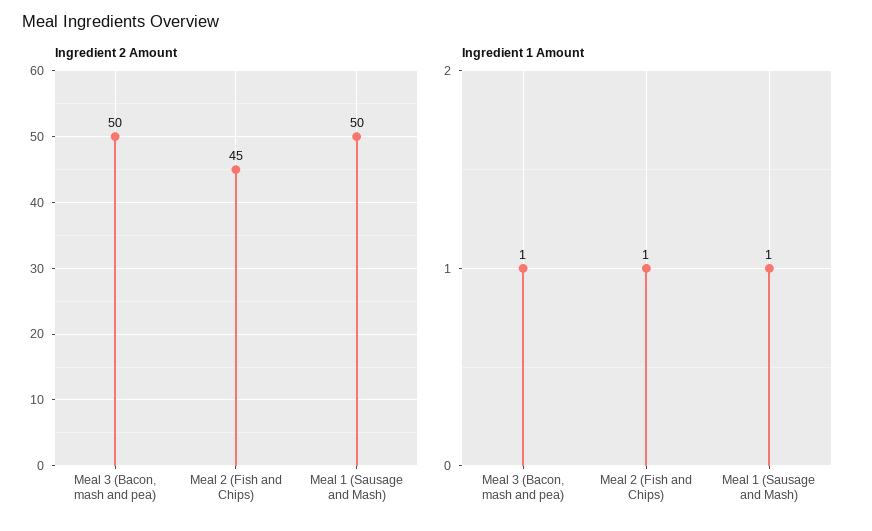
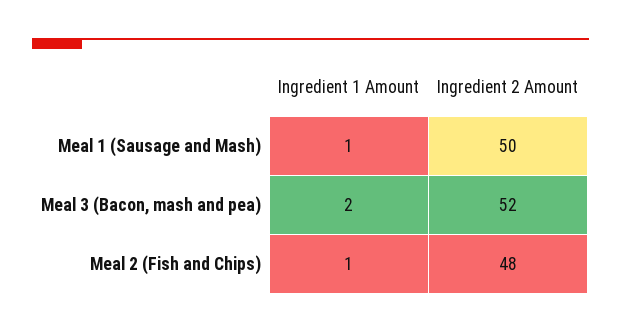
  {
    "Ingredient 2 Amount": {
-     "Meal 3 (Bacon, mash and pea)": 50,
+     "Meal 3 (Bacon, mash and pea)": 52,
-     "Meal 2 (Fish and Chips)": 45,
+     "Meal 2 (Fish and Chips)": 48,
      "Meal 1 (Sausage and Mash)": 50
    },
    "Ingredient 1 Amount": {
-     "Meal 3 (Bacon, mash and pea)": 1,
+     "Meal 3 (Bacon, mash and pea)": 2,
      "Meal 2 (Fish and Chips)": 1,
      "Meal 1 (Sausage and Mash)": 1
    }
  }

